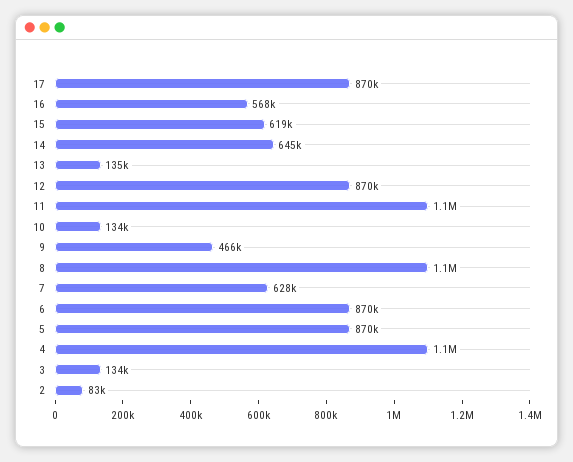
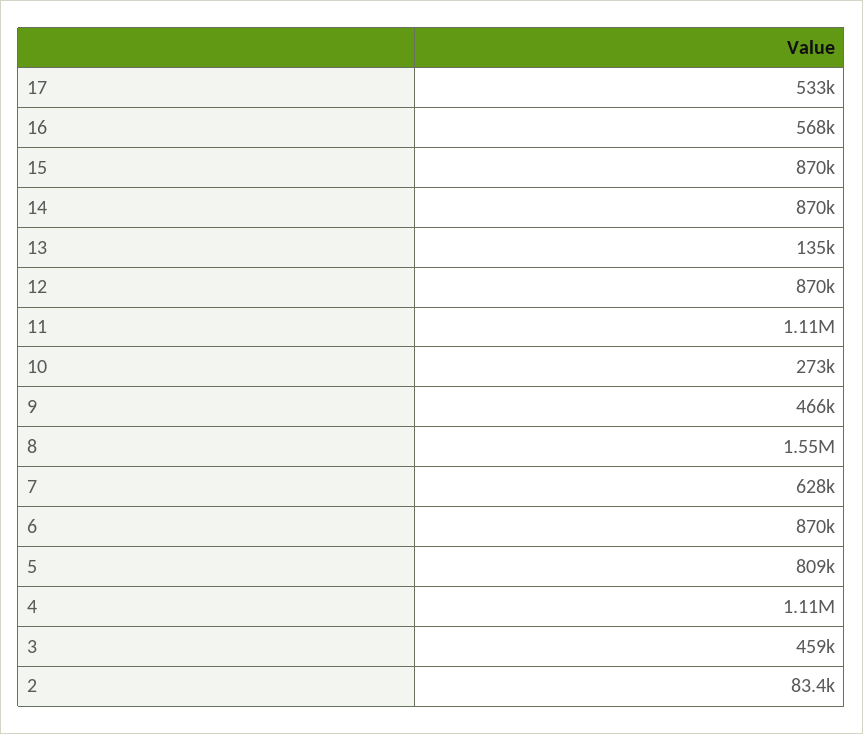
  {
-   "17": 870000,
+   "17": 533000,
    "16": 568000,
-   "15": 619000,
+   "15": 870000,
-   "14": 645000,
+   "14": 870000,
    "13": 135000,
    "12": 870000,
    "11": 1110000,
-   "10": 134000,
+   "10": 273000,
    "9": 466000,
-   "8": 1100000,
+   "8": 1550000,
    "7": 628000,
    "6": 870000,
-   "5": 870000,
+   "5": 809000,
    "4": 1110000,
-   "3": 134000,
+   "3": 459000,
    "2": 83400
  }

